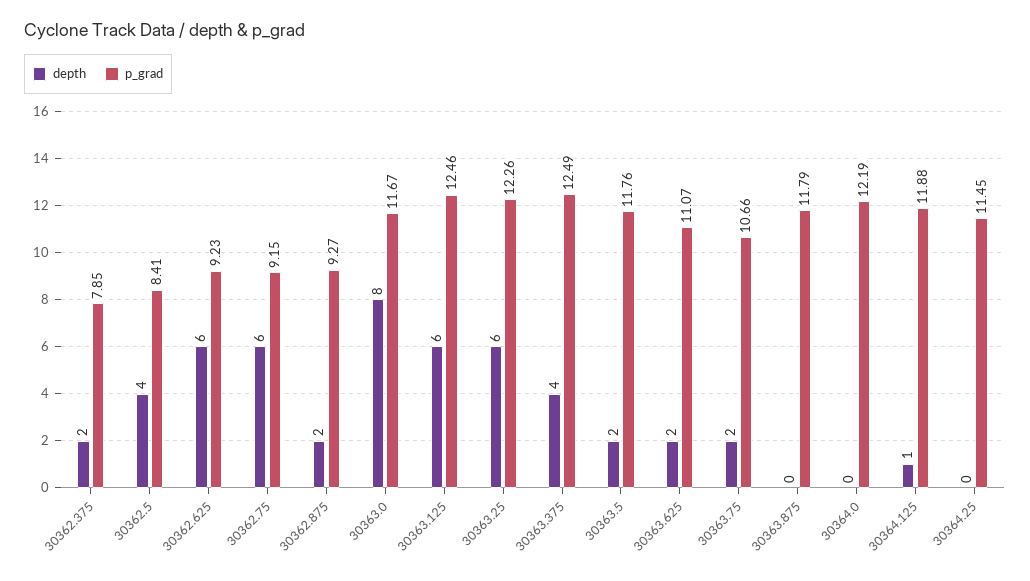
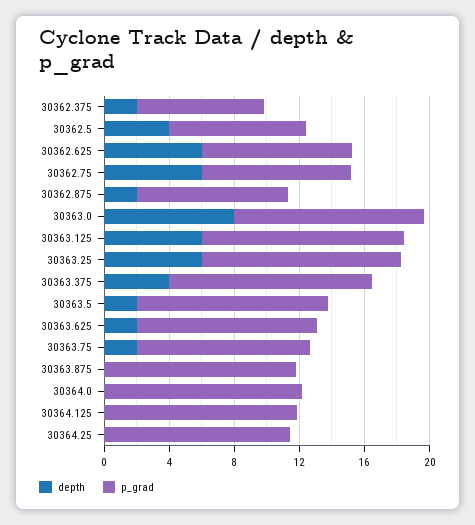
  {
    "depth": {
      "30362.375": 2,
      "30362.5": 4,
      "30362.625": 6,
      "30362.75": 6,
      "30362.875": 2,
      "30363.0": 8,
      "30363.125": 6,
      "30363.25": 6,
      "30363.375": 4,
      "30363.5": 2,
      "30363.625": 2,
      "30363.75": 2,
      "30363.875": 0,
      "30364.0": 0,
-     "30364.125": 1,
+     "30364.125": 0,
      "30364.25": 0
    },
    "p_grad": {
      "30362.375": 7.85,
      "30362.5": 8.41,
      "30362.625": 9.23,
      "30362.75": 9.15,
      "30362.875": 9.27,
      "30363.0": 11.67,
      "30363.125": 12.46,
      "30363.25": 12.26,
      "30363.375": 12.49,
      "30363.5": 11.76,
      "30363.625": 11.07,
      "30363.75": 10.66,
      "30363.875": 11.79,
      "30364.0": 12.19,
      "30364.125": 11.88,
      "30364.25": 11.45
    }
  }

